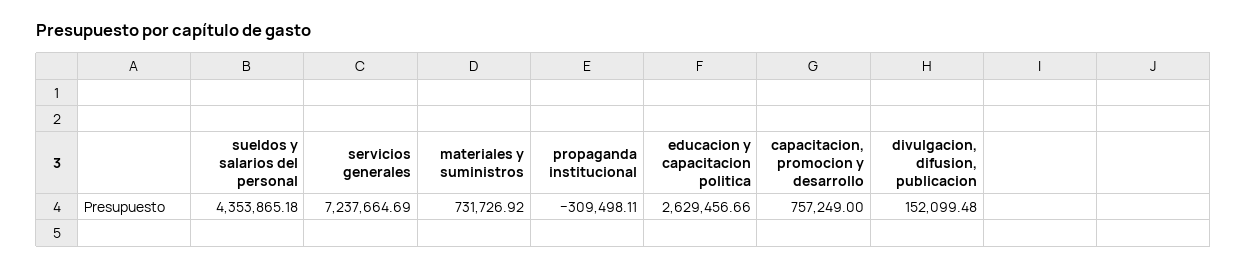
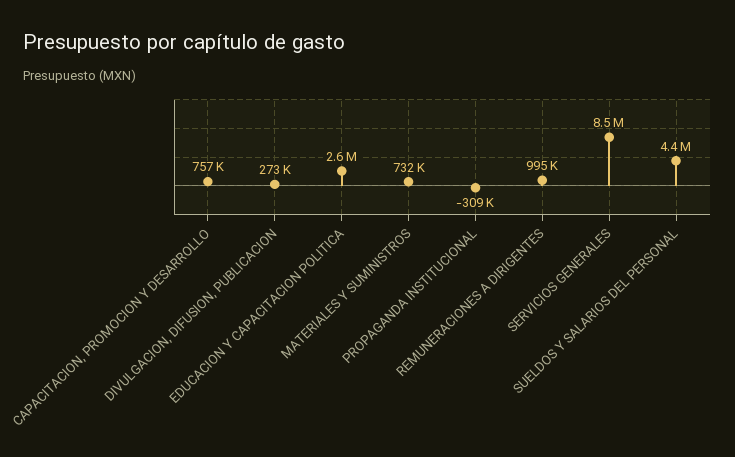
  {
    "sueldos y salarios del personal": 4353865.18,
-   "servicios generales": 7237664.69,
+   "servicios generales": 8500000,
    "materiales y suministros": 731726.92,
    "propaganda institucional": -309498.11,
    "educacion y capacitacion politica": 2629456.66,
    "capacitacion, promocion y desarrollo": 757249,
-   "divulgacion, difusion, publicacion": 152099.48
+   "divulgacion, difusion, publicacion": 273000,
+   "REMUNERACIONES A DIRIGENTES": 995000
  }

